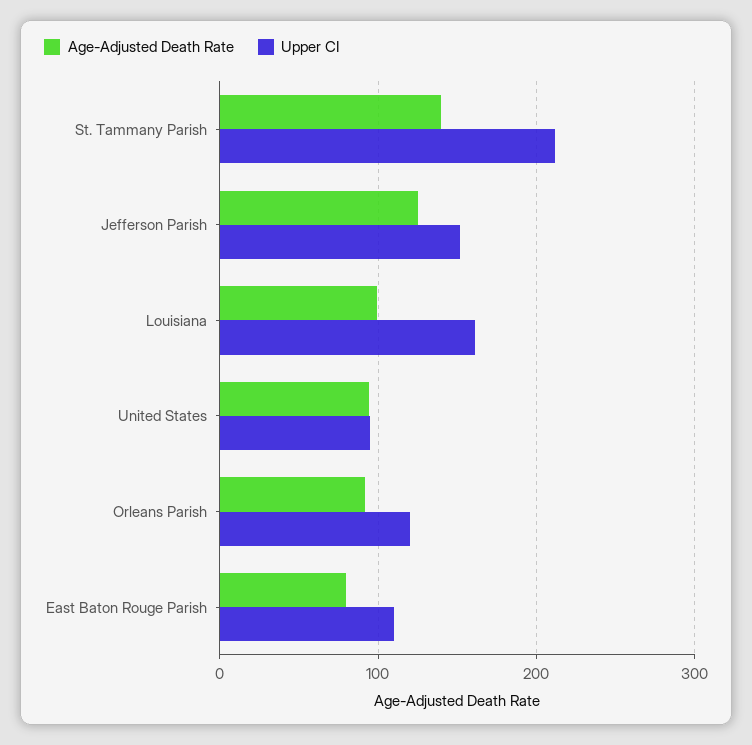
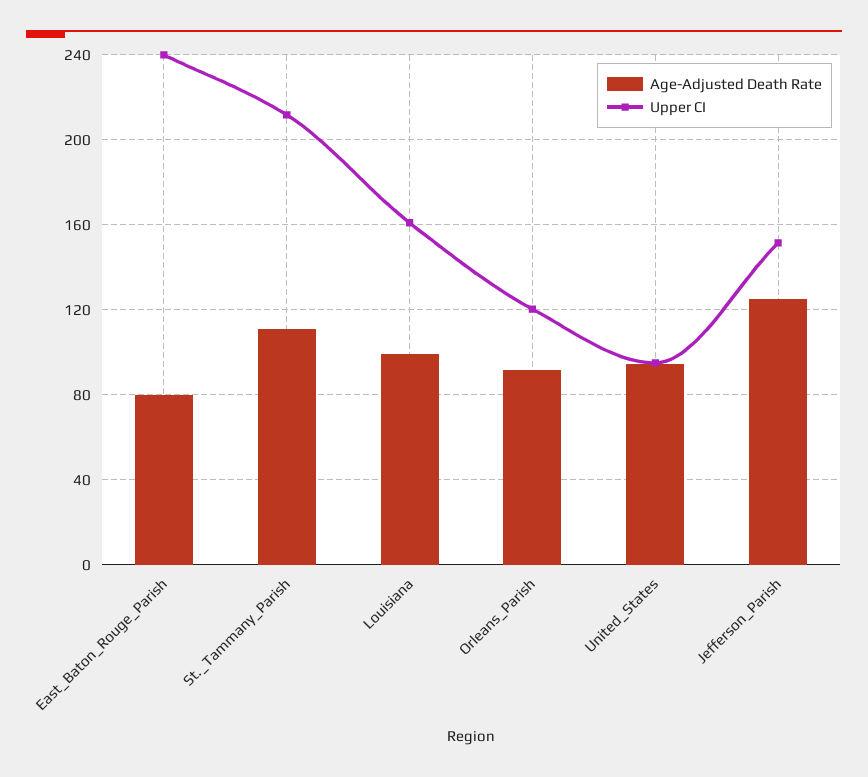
  {
    "Age-Adjusted Death Rate": {
-     "St. Tammany Parish": 140,
+     "St. Tammany Parish": 110,
      "Jefferson Parish": 125,
      "Louisiana": 100,
      "United States": 95,
      "Orleans Parish": 90,
      "East Baton Rouge Parish": 80
    },
    "Upper CI": {
      "St. Tammany Parish": 210,
      "Jefferson Parish": 150,
      "Louisiana": 160,
      "United States": 95,
      "Orleans Parish": 120,
-     "East Baton Rouge Parish": 110
+     "East Baton Rouge Parish": 240
    }
  }

